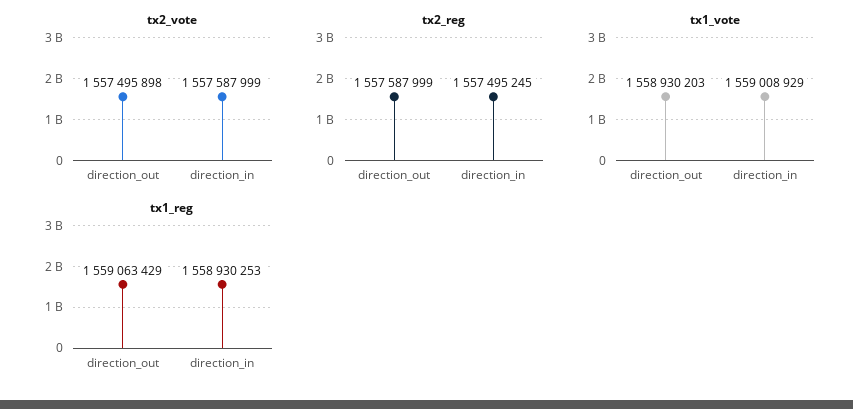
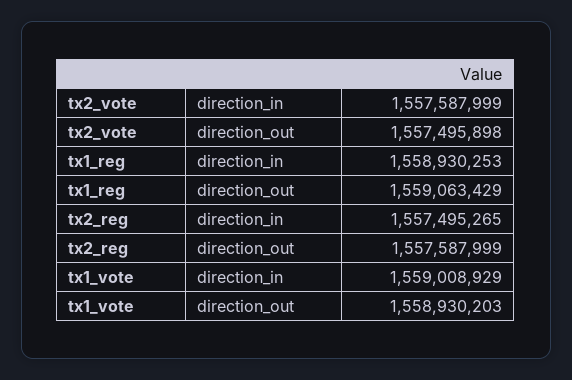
  {
    "tx2_vote": {
      "direction_out": 1557495898,
      "direction_in": 1557587999
    },
    "tx2_reg": {
      "direction_out": 1557587999,
-     "direction_in": 1557495245
+     "direction_in": 1557495265
    },
    "tx1_vote": {
      "direction_out": 1558930203,
      "direction_in": 1559008929
    },
    "tx1_reg": {
      "direction_out": 1559063429,
      "direction_in": 1558930253
    }
  }

